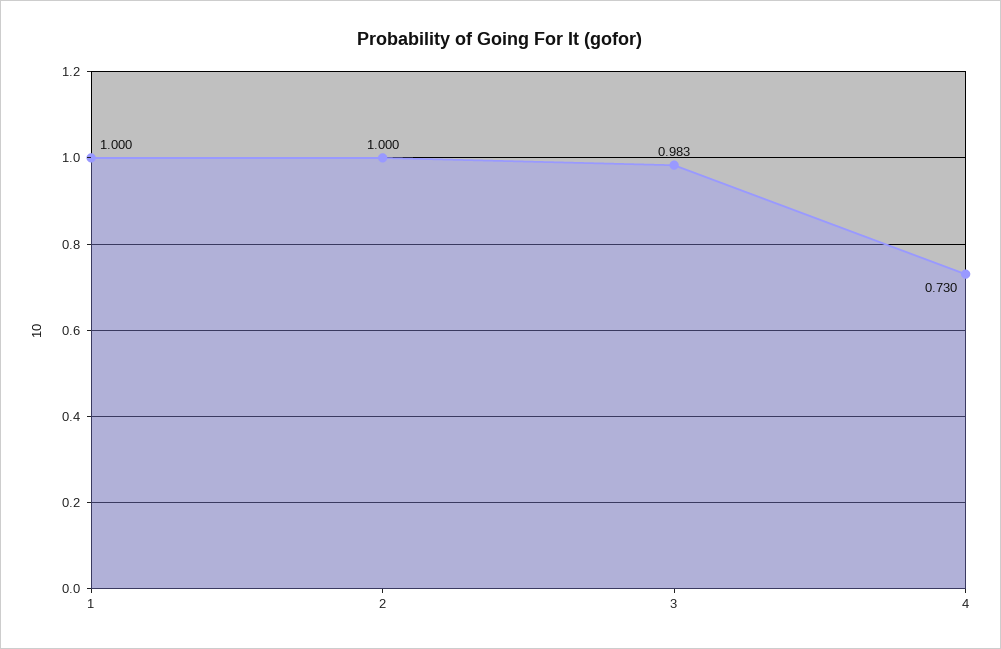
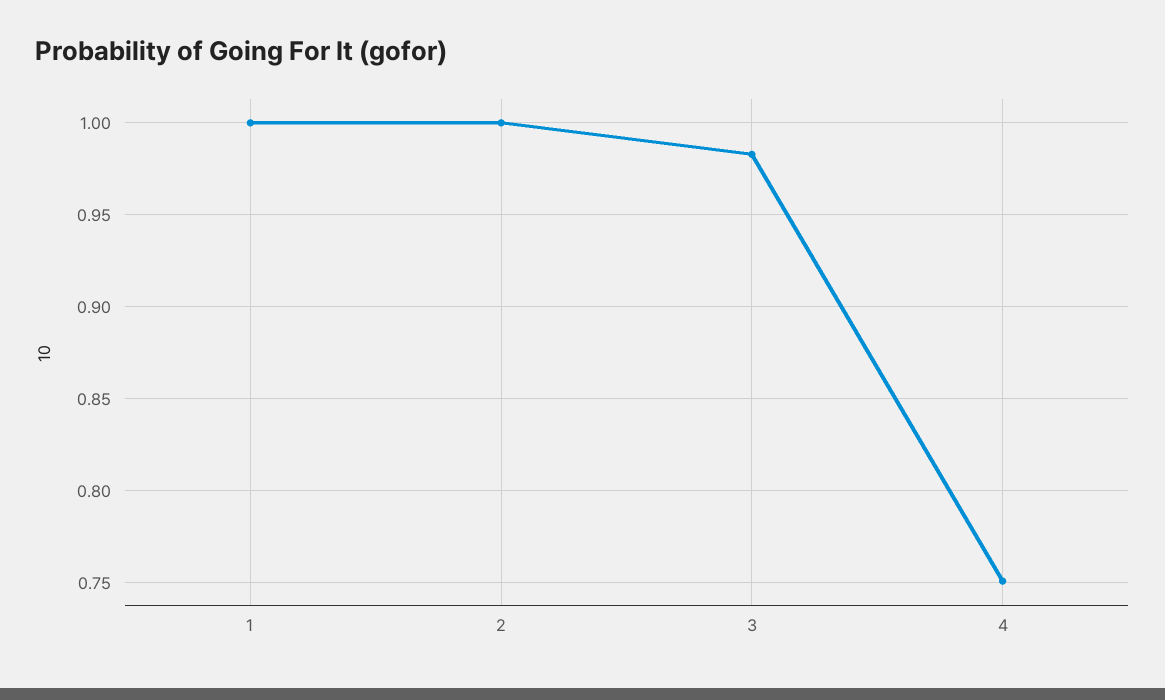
  {
    "1": 1,
    "2": 1,
    "3": 0.983,
-   "4": 0.73
+   "4": 0.75
  }

